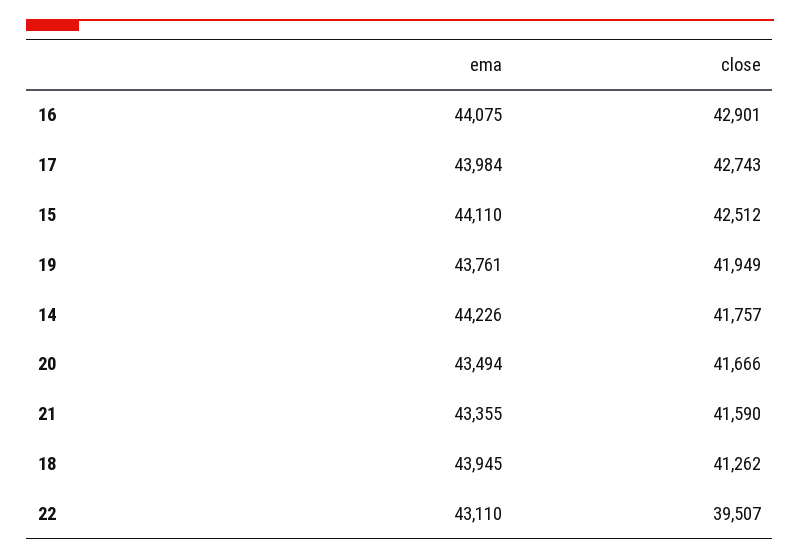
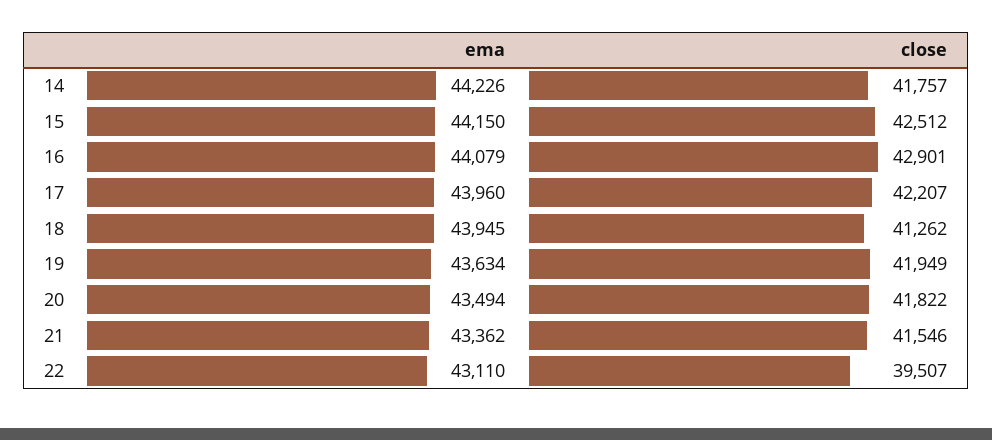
  {
    "ema": {
-     "16": 44075,
+     "16": 44079,
-     "17": 43984,
+     "17": 43960,
-     "15": 44110,
+     "15": 44150,
-     "19": 43761,
+     "19": 43634,
      "14": 44226,
      "20": 43494,
-     "21": 43355,
+     "21": 43362,
      "18": 43945,
      "22": 43110
    },
    "close": {
      "16": 42901,
-     "17": 42743,
+     "17": 42207,
      "15": 42512,
      "19": 41949,
      "14": 41757,
-     "20": 41666,
+     "20": 41822,
-     "21": 41590,
+     "21": 41546,
      "18": 41262,
      "22": 39507
    }
  }

